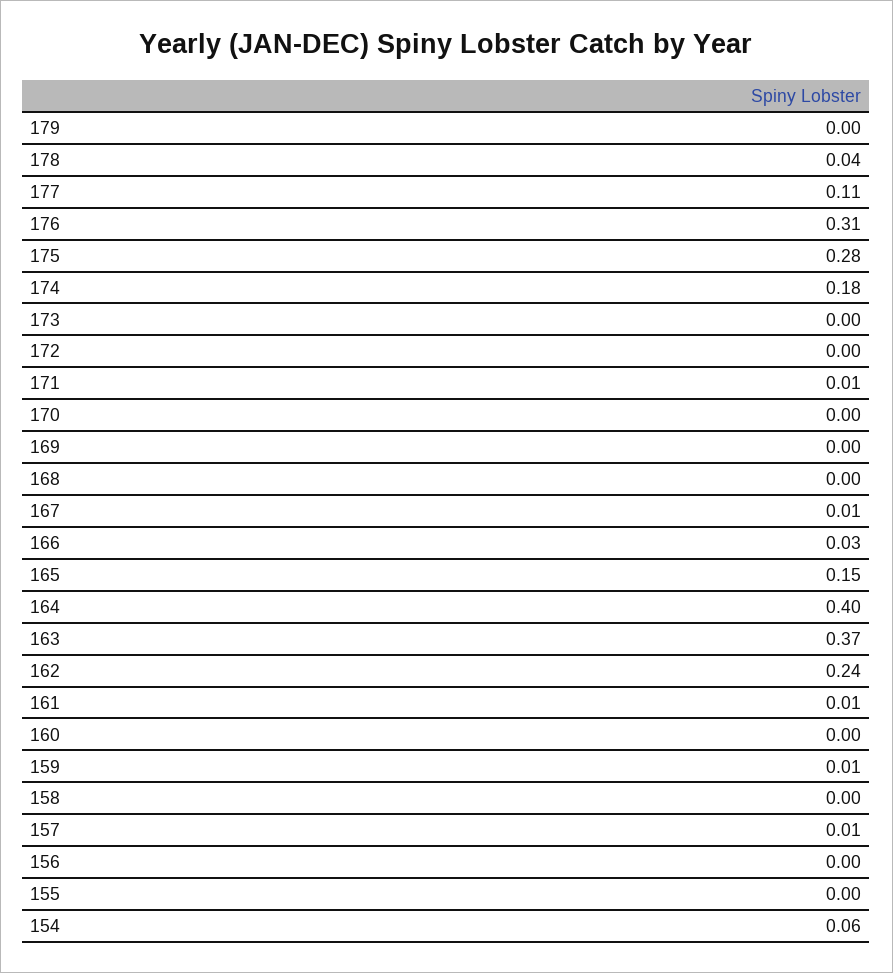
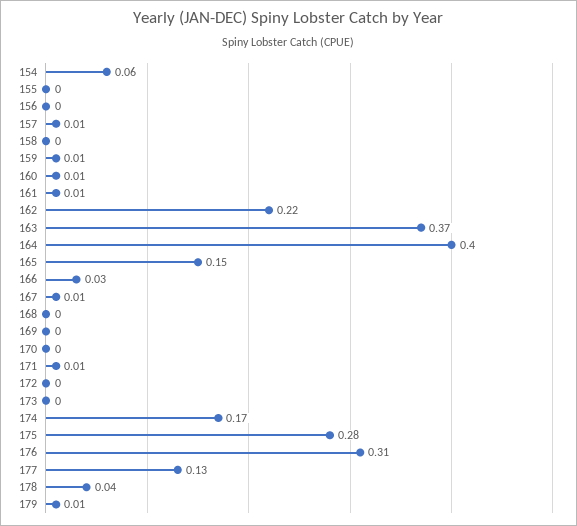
  {
-   "179": 0,
+   "179": 0.01,
    "178": 0.04,
-   "177": 0.11,
+   "177": 0.13,
    "176": 0.31,
    "175": 0.28,
-   "174": 0.18,
+   "174": 0.17,
    "173": 0,
    "172": 0,
    "171": 0.01,
    "170": 0,
    "169": 0,
    "168": 0,
    "167": 0.01,
    "166": 0.03,
    "165": 0.15,
    "164": 0.4,
    "163": 0.37,
-   "162": 0.24,
+   "162": 0.22,
    "161": 0.01,
-   "160": 0,
+   "160": 0.01,
    "159": 0.01,
    "158": 0,
    "157": 0.01,
    "156": 0,
    "155": 0,
    "154": 0.06
  }

